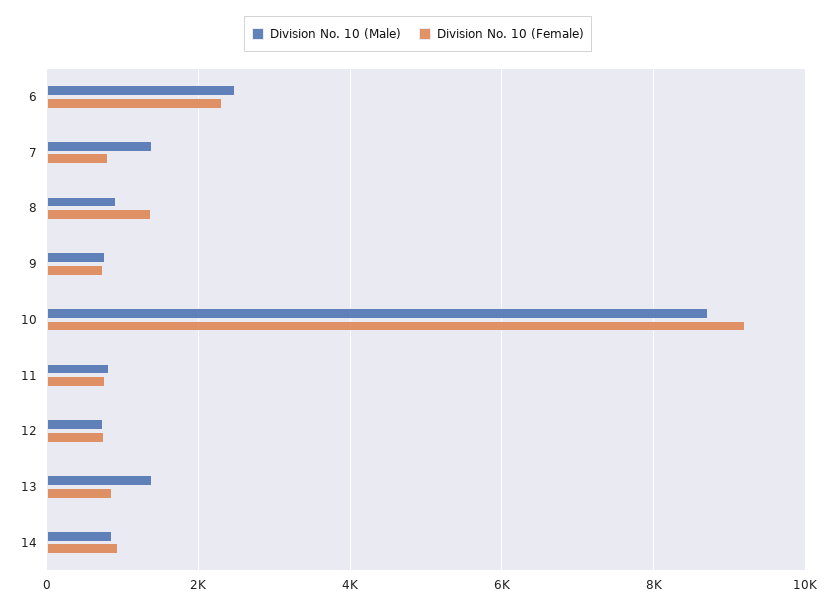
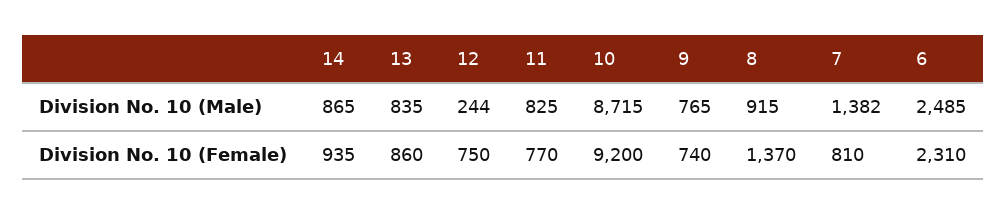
  {
    "Division No. 10 (Male)": {
      "6": 2485,
      "7": 1382,
      "8": 915,
      "9": 765,
      "10": 8715,
      "11": 825,
-     "12": 800,
+     "12": 244,
-     "13": 1400,
+     "13": 835,
      "14": 865
    },
    "Division No. 10 (Female)": {
      "6": 2310,
      "7": 810,
      "8": 1370,
      "9": 740,
      "10": 9200,
      "11": 770,
      "12": 750,
      "13": 860,
      "14": 935
    }
  }

